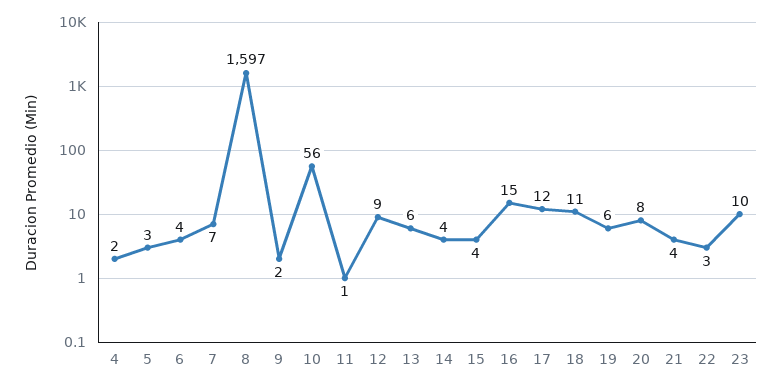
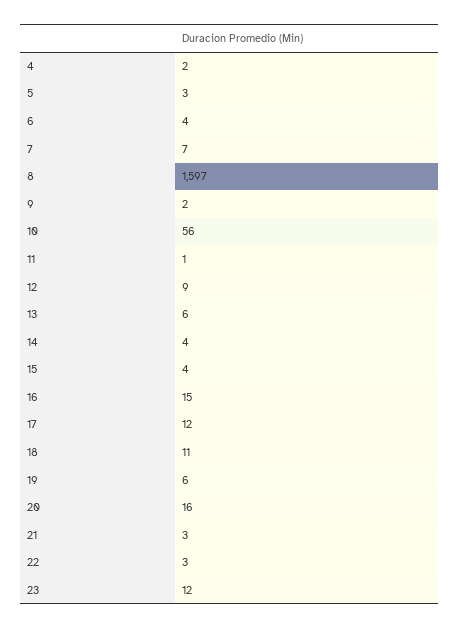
  {
    "4": 2,
    "5": 3,
    "6": 4,
    "7": 7,
    "8": 1597,
    "9": 2,
    "10": 56,
    "11": 1,
    "12": 9,
    "13": 6,
    "14": 4,
    "15": 4,
    "16": 15,
    "17": 12,
    "18": 11,
    "19": 6,
-   "20": 8,
+   "20": 16,
-   "21": 4,
+   "21": 3,
    "22": 3,
-   "23": 10
+   "23": 12
  }

